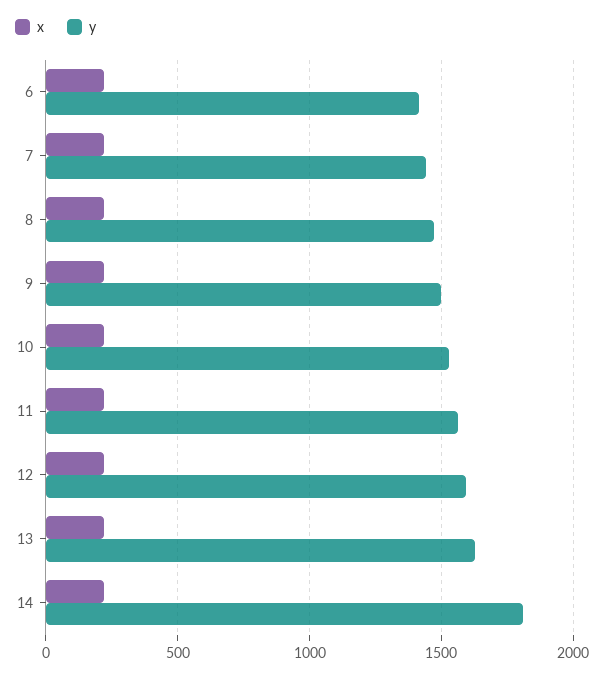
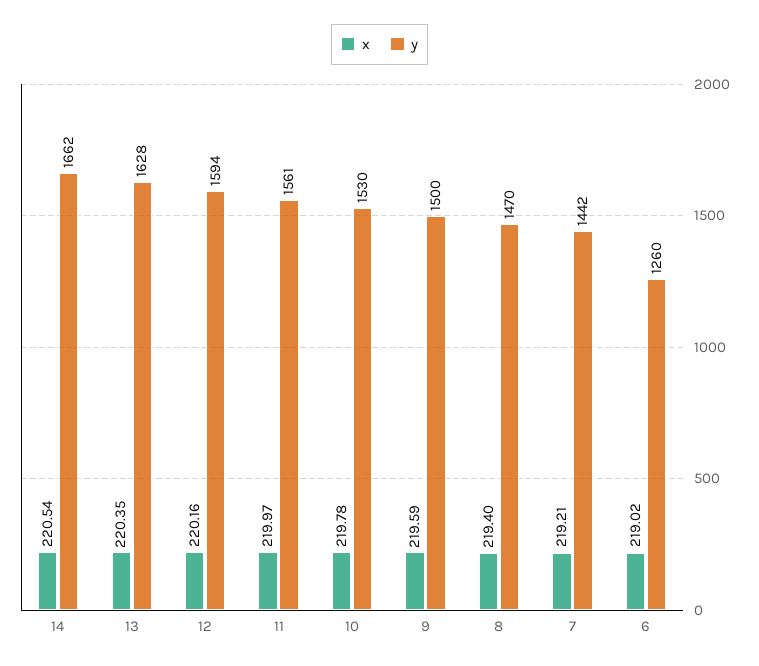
  {
    "x": {
      "6": 219.02,
      "7": 219.21,
      "8": 219.4,
      "9": 219.59,
      "10": 219.78,
      "11": 219.97,
      "12": 220.16,
      "13": 220.35,
      "14": 220.54
    },
    "y": {
-     "6": 1400,
+     "6": 1260,
      "7": 1442,
      "8": 1470,
      "9": 1500,
      "10": 1530,
      "11": 1561,
      "12": 1594,
      "13": 1628,
-     "14": 1800
+     "14": 1662
    }
  }

